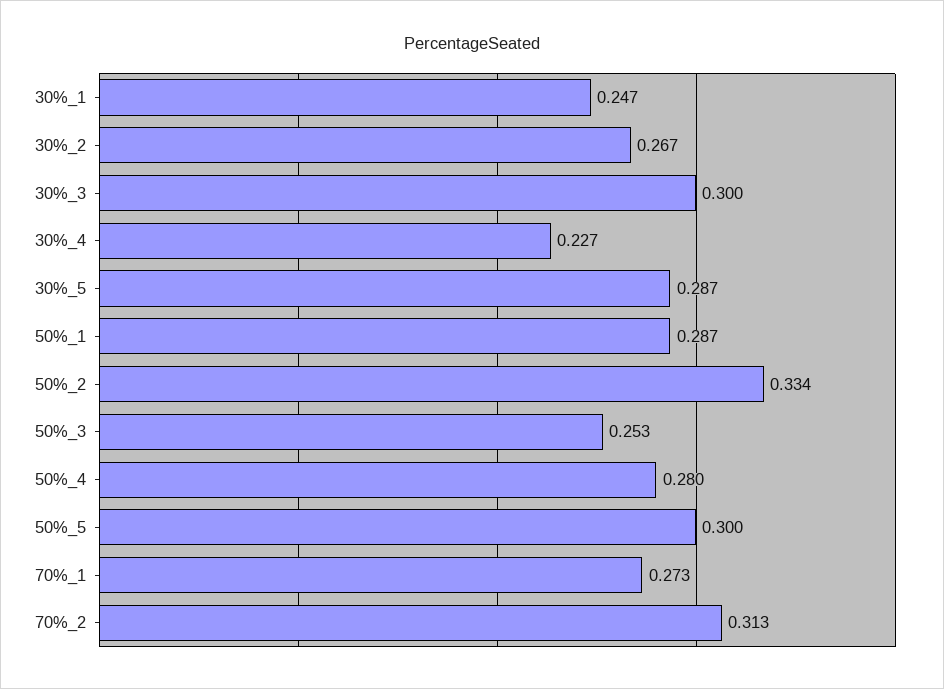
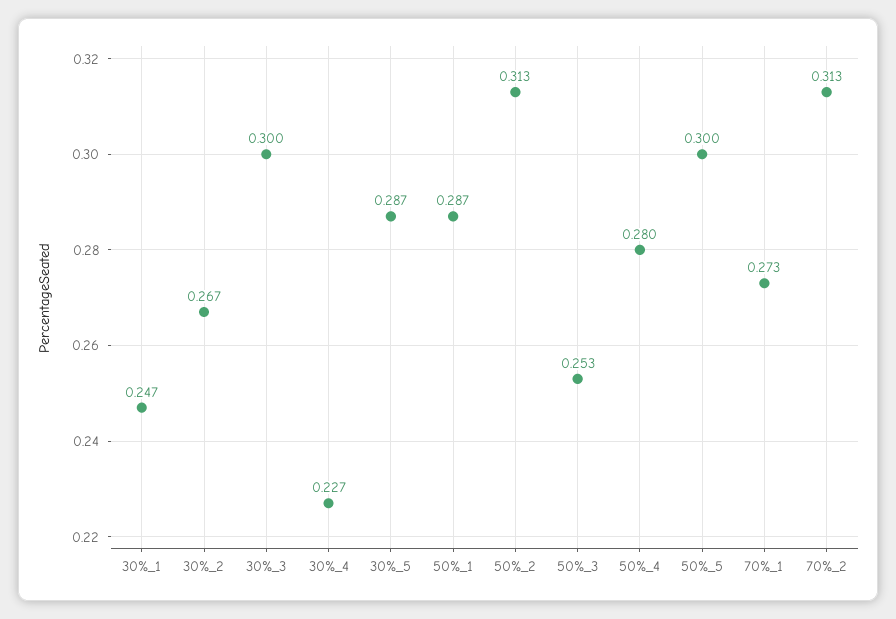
  {
    "30%_1": 0.247,
    "30%_2": 0.267,
    "30%_3": 0.3,
    "30%_4": 0.227,
    "30%_5": 0.287,
    "50%_1": 0.287,
-   "50%_2": 0.334,
+   "50%_2": 0.313,
    "50%_3": 0.253,
    "50%_4": 0.28,
    "50%_5": 0.3,
    "70%_1": 0.273,
    "70%_2": 0.313
  }

